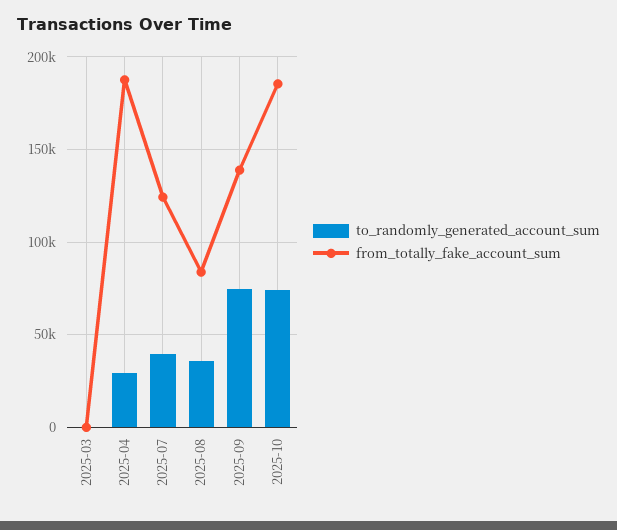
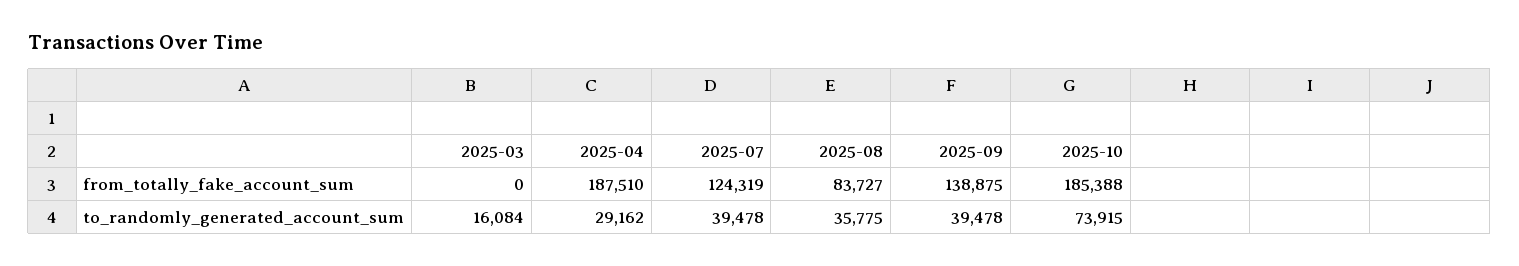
  {
    "to_randomly_generated_account_sum": {
-     "2025-03": 0,
+     "2025-03": 16084,
      "2025-04": 29162,
      "2025-07": 39478,
      "2025-08": 35775,
-     "2025-09": 75000,
+     "2025-09": 39478,
      "2025-10": 73915
    },
    "from_totally_fake_account_sum": {
      "2025-03": 0,
      "2025-04": 187510,
      "2025-07": 124319,
      "2025-08": 83727,
      "2025-09": 138875,
      "2025-10": 185388
    }
  }

